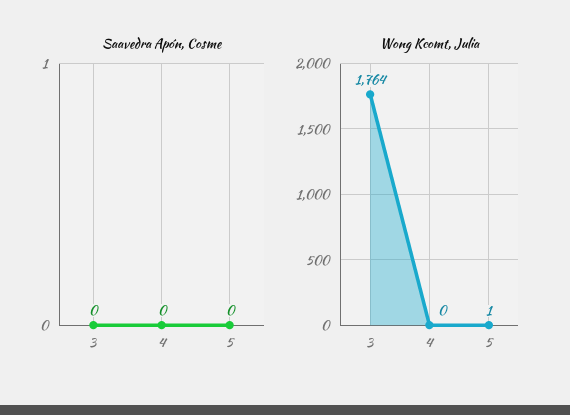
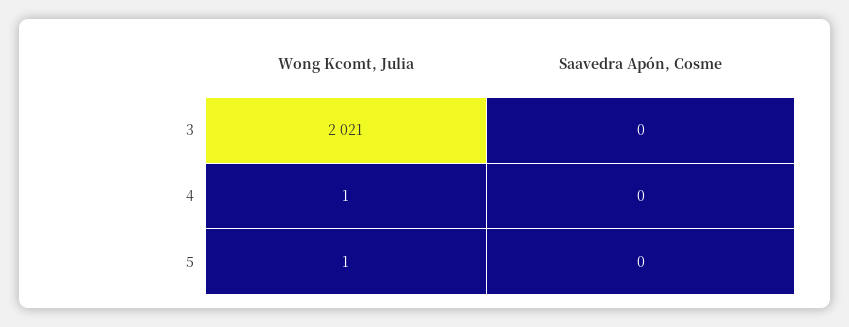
  {
    "Saavedra Apón, Cosme": {
      "3": 0,
      "4": 0,
      "5": 0
    },
    "Wong Kcomt, Julia": {
-     "3": 1764,
+     "3": 2021,
-     "4": 0,
+     "4": 1,
      "5": 1
    }
  }

